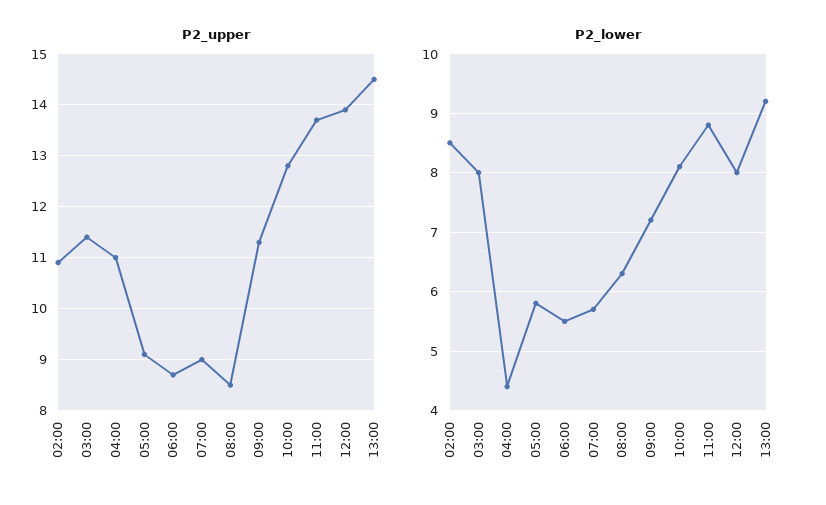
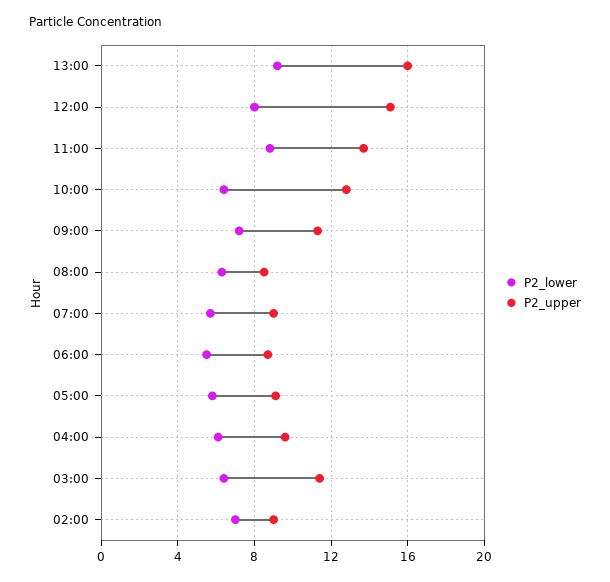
  {
    "P2_upper": {
-     "02:00": 11,
+     "02:00": 9,
      "03:00": 11.5,
-     "04:00": 11,
+     "04:00": 9.5,
      "05:00": 9,
      "06:00": 8.5,
      "07:00": 9,
      "08:00": 8.5,
      "09:00": 11.5,
      "10:00": 13,
      "11:00": 13.5,
-     "12:00": 14,
+     "12:00": 15,
-     "13:00": 14.5
+     "13:00": 16
    },
    "P2_lower": {
-     "02:00": 8.5,
+     "02:00": 7,
-     "03:00": 8,
+     "03:00": 6.5,
-     "04:00": 4.5,
+     "04:00": 6,
      "05:00": 6,
      "06:00": 5.5,
      "07:00": 5.5,
      "08:00": 6.5,
      "09:00": 7,
-     "10:00": 8,
+     "10:00": 6.5,
      "11:00": 9,
      "12:00": 8,
      "13:00": 9
    }
  }

